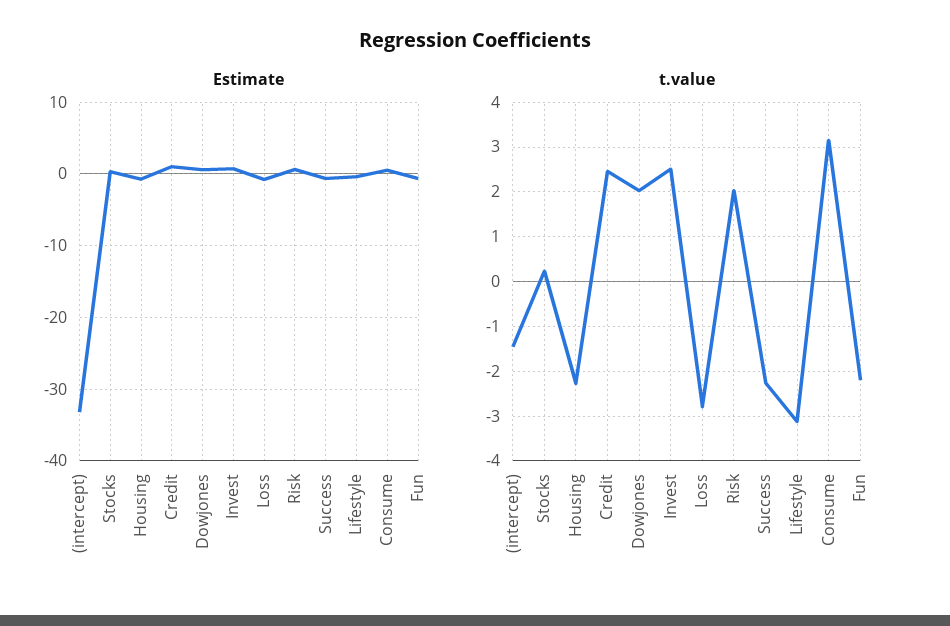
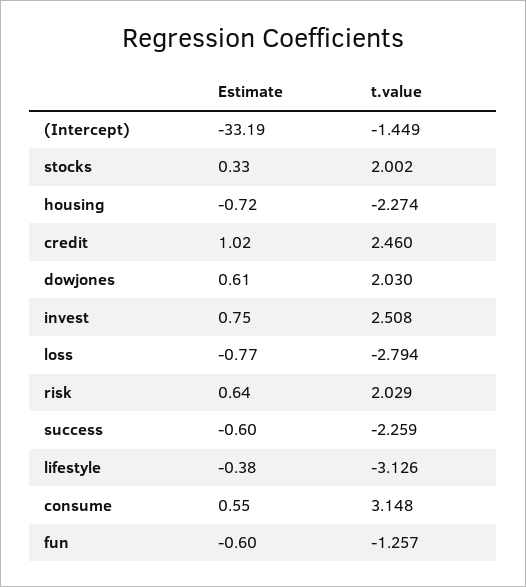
  {
    "Estimate": {
      "(intercept)": -33.19,
      "Stocks": 0.33,
      "Housing": -0.72,
      "Credit": 1.02,
      "Dowjones": 0.61,
      "Invest": 0.75,
      "Loss": -0.77,
      "Risk": 0.64,
      "Success": -0.6,
      "Lifestyle": -0.38,
      "Consume": 0.55,
      "Fun": -0.6
    },
    "t.value": {
      "(intercept)": -1.449,
-     "Stocks": 0.2,
+     "Stocks": 2.002,
      "Housing": -2.274,
      "Credit": 2.46,
      "Dowjones": 2.03,
      "Invest": 2.508,
      "Loss": -2.794,
      "Risk": 2.029,
      "Success": -2.259,
      "Lifestyle": -3.126,
      "Consume": 3.148,
-     "Fun": -2.2
+     "Fun": -1.257
    }
  }

